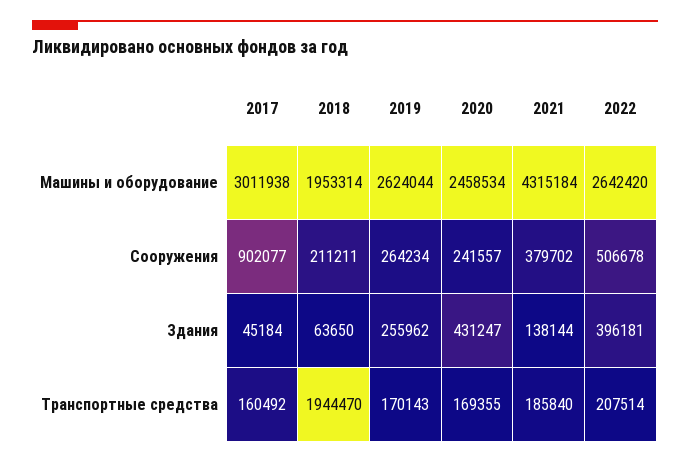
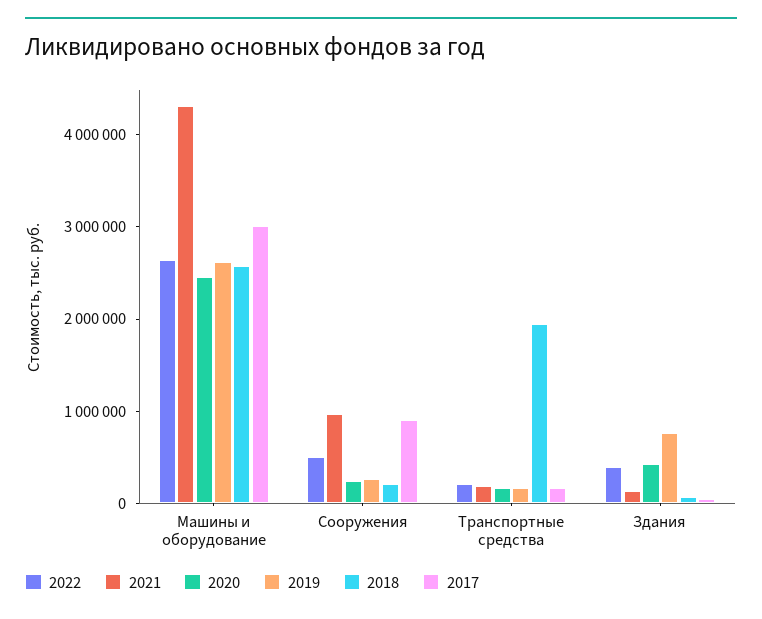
  {
    "2017": {
      "Машины и оборудование": 3011938,
      "Сооружения": 902077,
      "Здания": 45184,
      "Транспортные средства": 160492
    },
    "2018": {
-     "Машины и оборудование": 1953314,
+     "Машины и оборудование": 2600000,
      "Сооружения": 211211,
      "Здания": 63650,
      "Транспортные средства": 1944470
    },
    "2019": {
      "Машины и оборудование": 2624044,
      "Сооружения": 264234,
-     "Здания": 255962,
+     "Здания": 800000,
      "Транспортные средства": 170143
    },
    "2020": {
      "Машины и оборудование": 2458534,
      "Сооружения": 241557,
      "Здания": 431247,
      "Транспортные средства": 169355
    },
    "2021": {
      "Машины и оборудование": 4315184,
-     "Сооружения": 379702,
+     "Сооружения": 1000000,
      "Здания": 138144,
      "Транспортные средства": 185840
    },
    "2022": {
      "Машины и оборудование": 2642420,
      "Сооружения": 506678,
      "Здания": 396181,
      "Транспортные средства": 207514
    }
  }

